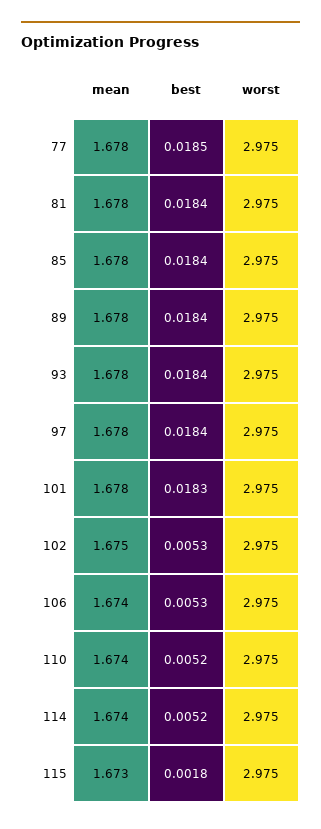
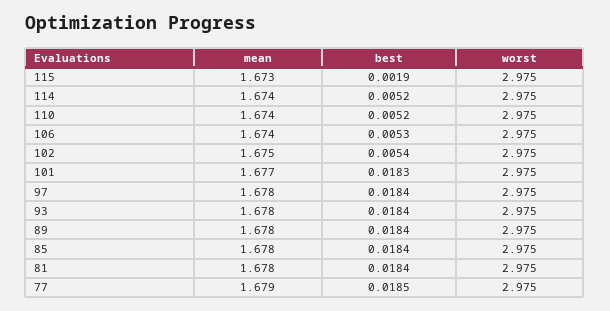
  {
    "mean": {
-     "77": 1.678,
+     "77": 1.679,
      "81": 1.678,
      "85": 1.678,
      "89": 1.678,
      "93": 1.678,
      "97": 1.678,
-     "101": 1.678,
+     "101": 1.677,
      "102": 1.675,
      "106": 1.674,
      "110": 1.674,
      "114": 1.674,
      "115": 1.673
    },
    "best": {
      "77": 0.0185,
      "81": 0.0184,
      "85": 0.0184,
      "89": 0.0184,
      "93": 0.0184,
      "97": 0.0184,
      "101": 0.0183,
-     "102": 0.0053,
+     "102": 0.0054,
      "106": 0.0053,
      "110": 0.0052,
      "114": 0.0052,
-     "115": 0.0018
+     "115": 0.0019
    },
    "worst": {
      "77": 2.975,
      "81": 2.975,
      "85": 2.975,
      "89": 2.975,
      "93": 2.975,
      "97": 2.975,
      "101": 2.975,
      "102": 2.975,
      "106": 2.975,
      "110": 2.975,
      "114": 2.975,
      "115": 2.975
    }
  }

